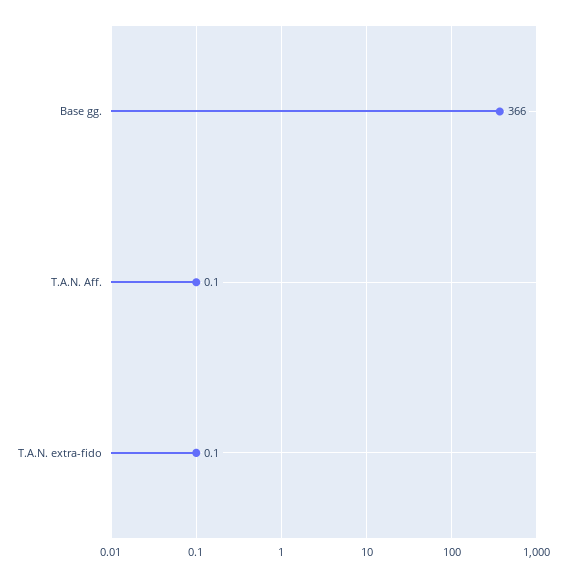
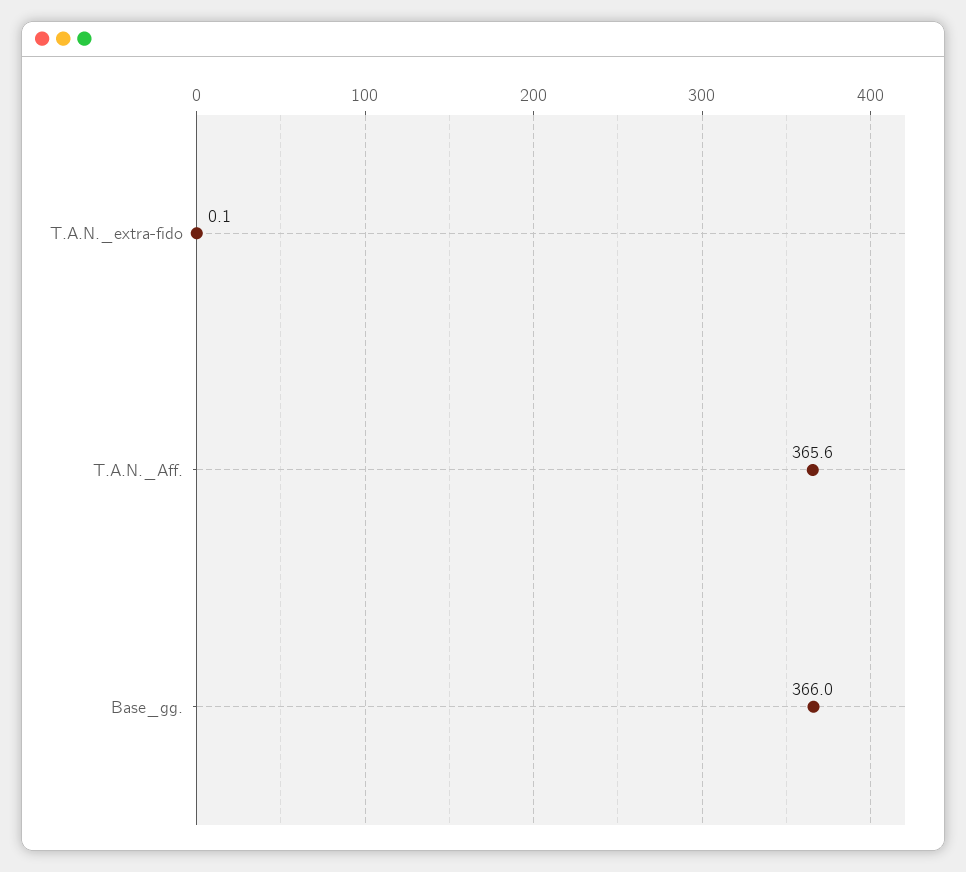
  {
    "Base gg.": 366,
-   "T.A.N. Aff.": 0.1,
+   "T.A.N. Aff.": 365.6,
    "T.A.N. extra-fido": 0.1
  }

